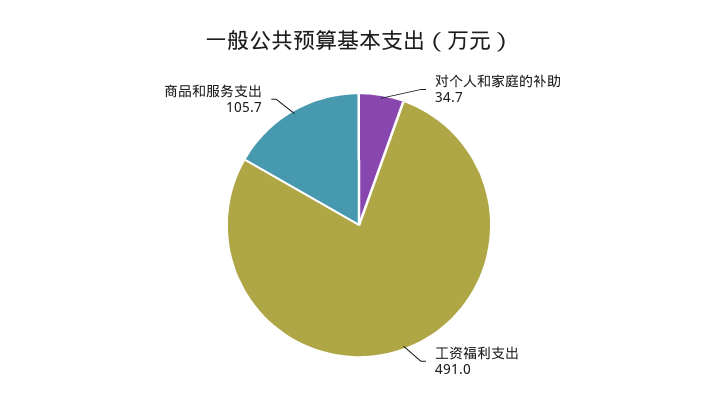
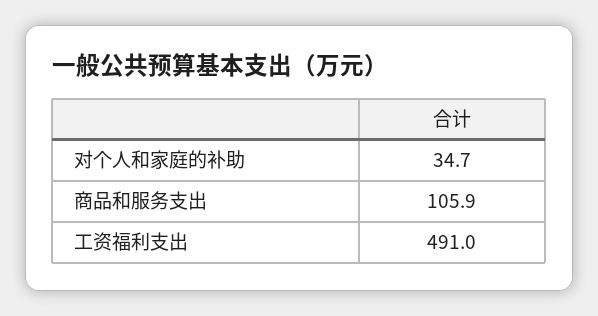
  {
    "对个人和家庭的补助": 34.7,
    "工资福利支出": 491,
-   "商品和服务支出": 105.7
+   "商品和服务支出": 105.9
  }

